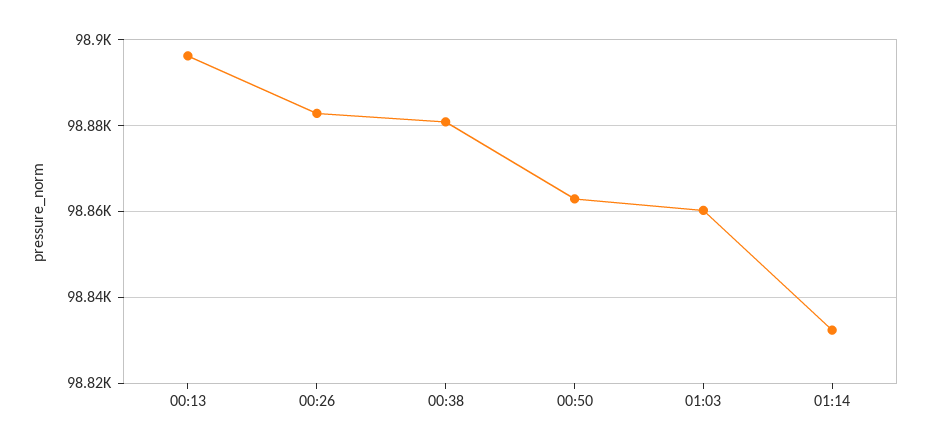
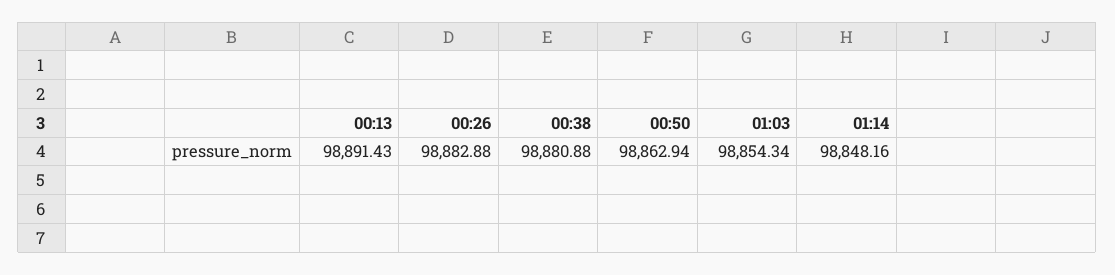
  {
-   "00:13": 98896,
+   "00:13": 98891.43,
    "00:26": 98882.88,
    "00:38": 98880.88,
    "00:50": 98862.94,
-   "01:03": 98860,
+   "01:03": 98854.34,
-   "01:14": 98832
+   "01:14": 98848.16
  }

